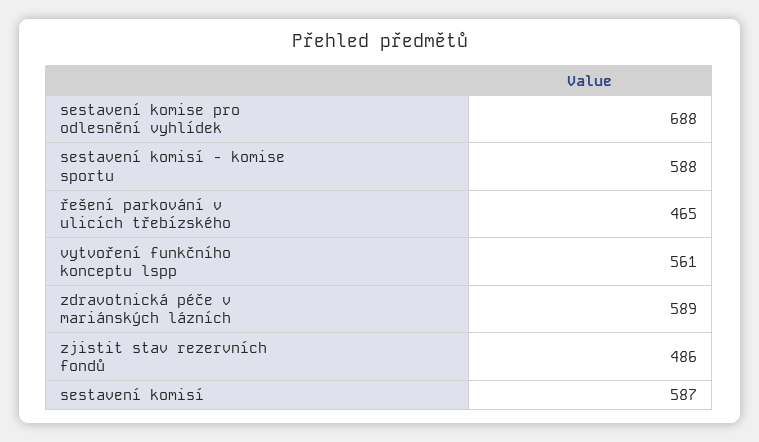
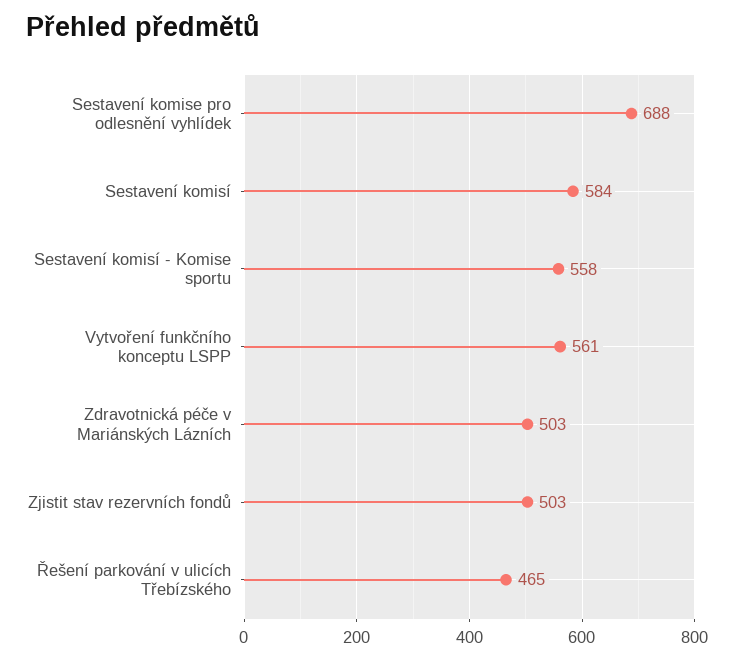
  {
    "sestavení komise pro odlesnění vyhlídek": 688,
-   "sestavení komisí - komise sportu": 588,
+   "sestavení komisí - komise sportu": 558,
    "řešení parkování v ulicích třebízského": 465,
    "vytvoření funkčního konceptu lspp": 561,
-   "zdravotnická péče v mariánských lázních": 589,
+   "zdravotnická péče v mariánských lázních": 503,
-   "zjistit stav rezervních fondů": 486,
+   "zjistit stav rezervních fondů": 503,
-   "sestavení komisí": 587
+   "sestavení komisí": 584
  }

